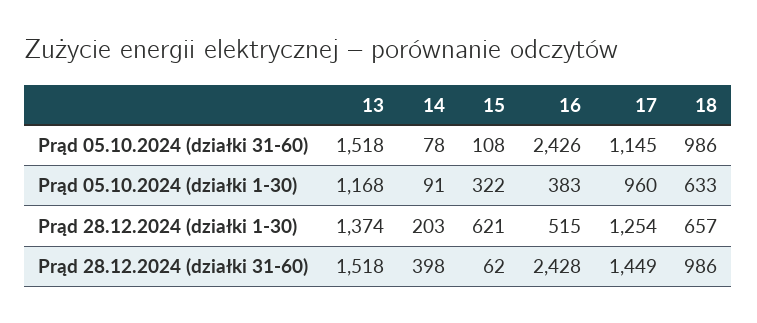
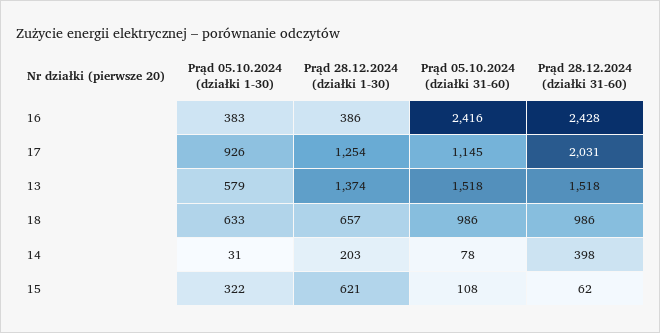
  {
    "13": {
      "Prąd 05.10.2024 (działki 31-60)": 1518,
-     "Prąd 05.10.2024 (działki 1-30)": 1168,
+     "Prąd 05.10.2024 (działki 1-30)": 579,
      "Prąd 28.12.2024 (działki 1-30)": 1374,
      "Prąd 28.12.2024 (działki 31-60)": 1518
    },
    "14": {
      "Prąd 05.10.2024 (działki 31-60)": 78,
-     "Prąd 05.10.2024 (działki 1-30)": 91,
+     "Prąd 05.10.2024 (działki 1-30)": 31,
      "Prąd 28.12.2024 (działki 1-30)": 203,
      "Prąd 28.12.2024 (działki 31-60)": 398
    },
    "15": {
      "Prąd 05.10.2024 (działki 31-60)": 108,
      "Prąd 05.10.2024 (działki 1-30)": 322,
      "Prąd 28.12.2024 (działki 1-30)": 621,
      "Prąd 28.12.2024 (działki 31-60)": 62
    },
    "16": {
-     "Prąd 05.10.2024 (działki 31-60)": 2426,
+     "Prąd 05.10.2024 (działki 31-60)": 2416,
      "Prąd 05.10.2024 (działki 1-30)": 383,
-     "Prąd 28.12.2024 (działki 1-30)": 515,
+     "Prąd 28.12.2024 (działki 1-30)": 386,
      "Prąd 28.12.2024 (działki 31-60)": 2428
    },
    "17": {
      "Prąd 05.10.2024 (działki 31-60)": 1145,
-     "Prąd 05.10.2024 (działki 1-30)": 960,
+     "Prąd 05.10.2024 (działki 1-30)": 926,
      "Prąd 28.12.2024 (działki 1-30)": 1254,
-     "Prąd 28.12.2024 (działki 31-60)": 1449
+     "Prąd 28.12.2024 (działki 31-60)": 2031
    },
    "18": {
      "Prąd 05.10.2024 (działki 31-60)": 986,
      "Prąd 05.10.2024 (działki 1-30)": 633,
      "Prąd 28.12.2024 (działki 1-30)": 657,
      "Prąd 28.12.2024 (działki 31-60)": 986
    }
  }

